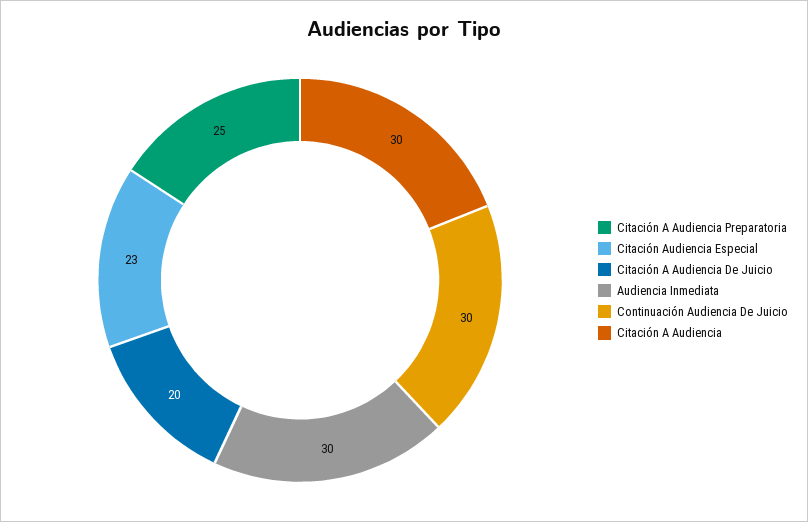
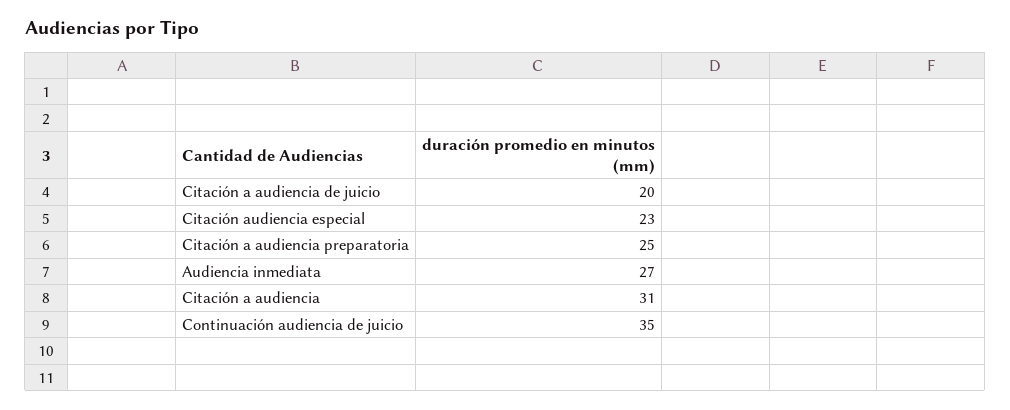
  {
    "Citación A Audiencia Preparatoria": 25,
    "Citación Audiencia Especial": 23,
    "Citación A Audiencia De Juicio": 20,
-   "Audiencia Inmediata": 30,
+   "Audiencia Inmediata": 27,
-   "Continuación Audiencia De Juicio": 30,
+   "Continuación Audiencia De Juicio": 35,
-   "Citación A Audiencia": 30
+   "Citación A Audiencia": 31
  }

